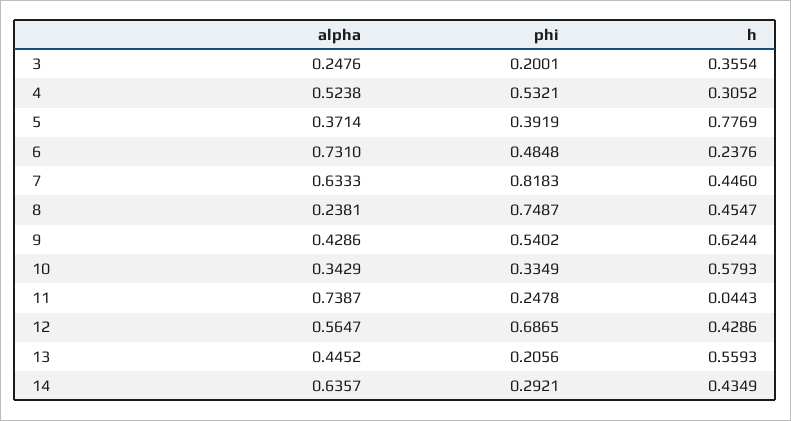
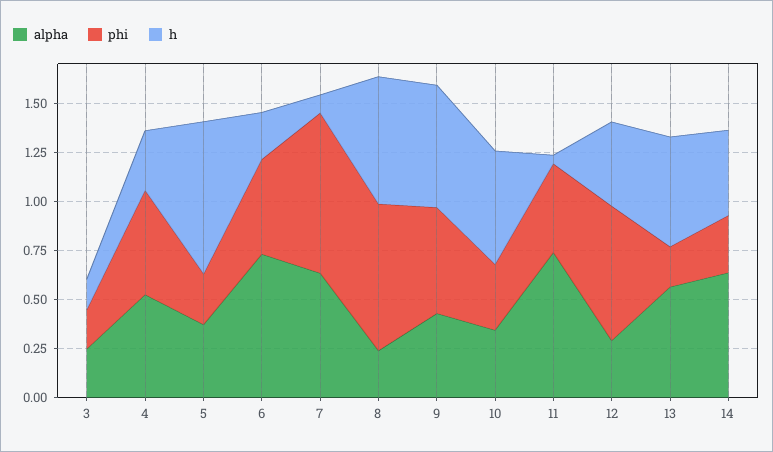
  {
    "alpha": {
      "3": 0.2476,
      "4": 0.5238,
      "5": 0.3714,
      "6": 0.731,
      "7": 0.6333,
      "8": 0.2381,
      "9": 0.4286,
      "10": 0.3429,
      "11": 0.7387,
-     "12": 0.5647,
+     "12": 0.3,
-     "13": 0.4452,
+     "13": 0.55,
      "14": 0.6357
    },
    "phi": {
      "3": 0.2001,
      "4": 0.5321,
-     "5": 0.3919,
+     "5": 0.25,
      "6": 0.4848,
      "7": 0.8183,
      "8": 0.7487,
      "9": 0.5402,
      "10": 0.3349,
-     "11": 0.2478,
+     "11": 0.45,
      "12": 0.6865,
      "13": 0.2056,
      "14": 0.2921
    },
    "h": {
-     "3": 0.3554,
+     "3": 0.15,
      "4": 0.3052,
      "5": 0.7769,
      "6": 0.2376,
-     "7": 0.446,
+     "7": 0.1,
-     "8": 0.4547,
+     "8": 0.65,
      "9": 0.6244,
      "10": 0.5793,
      "11": 0.0443,
      "12": 0.4286,
      "13": 0.5593,
      "14": 0.4349
    }
  }

